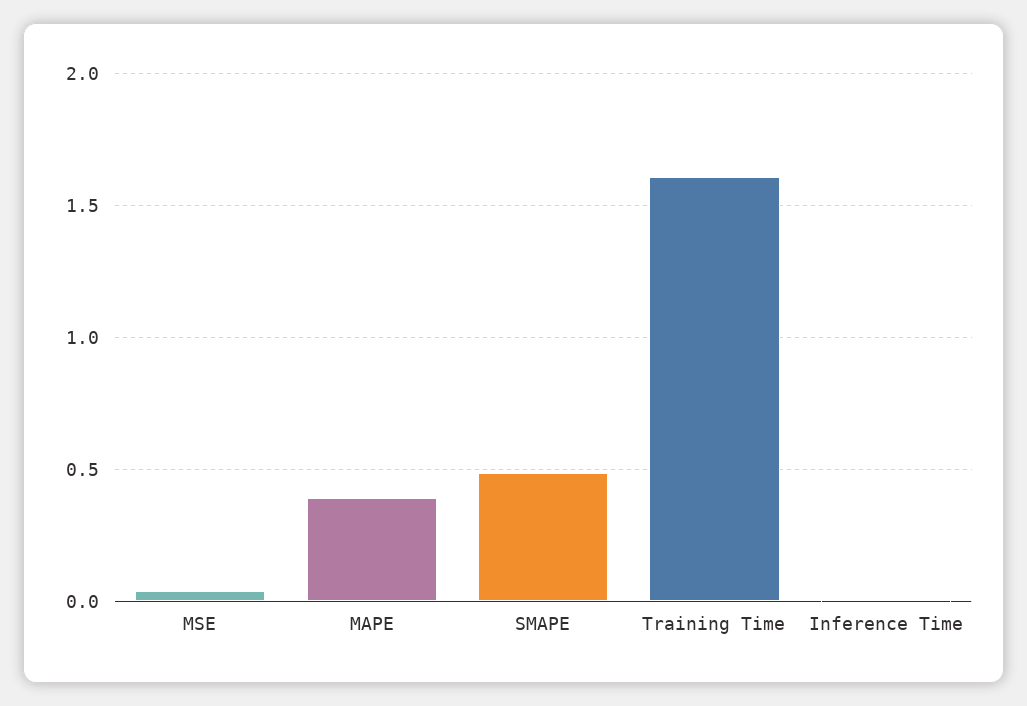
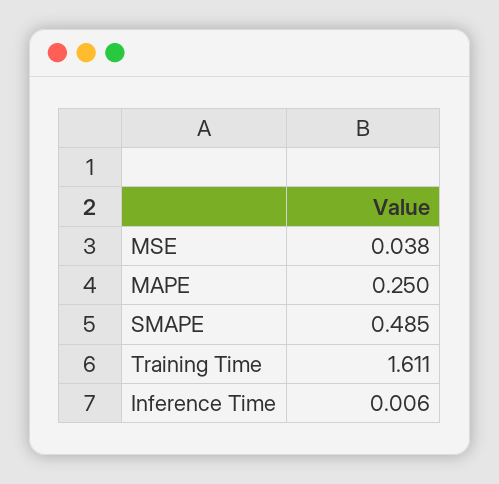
  {
    "MSE": 0.038,
-   "MAPE": 0.4,
+   "MAPE": 0.25,
    "SMAPE": 0.485,
    "Training Time": 1.611,
    "Inference Time": 0.006
  }

